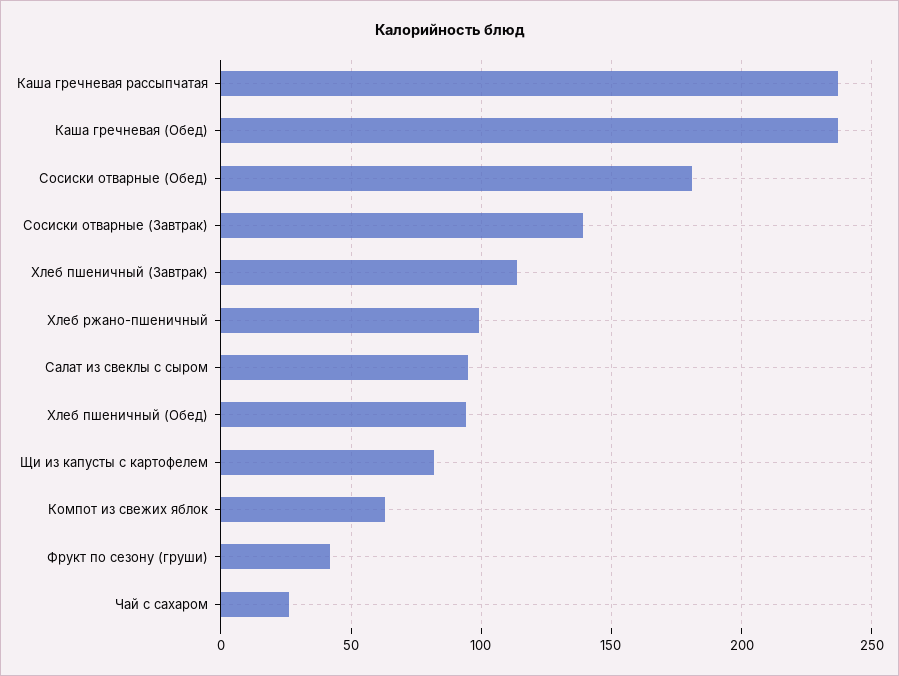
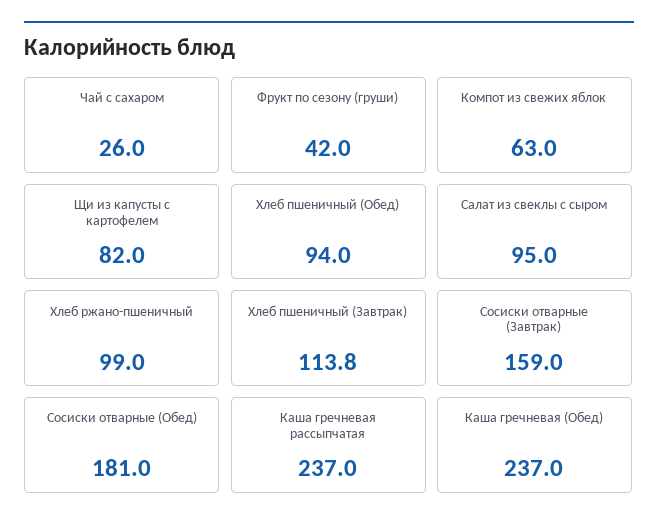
  {
    "Каша гречневая рассыпчатая": 237,
    "Каша гречневая (Обед)": 237,
    "Сосиски отварные (Обед)": 181,
-   "Сосиски отварные (Завтрак)": 140,
+   "Сосиски отварные (Завтрак)": 159,
    "Хлеб пшеничный (Завтрак)": 113.8,
    "Хлеб ржано-пшеничный": 99,
    "Салат из свеклы с сыром": 95,
    "Хлеб пшеничный (Обед)": 94,
    "Щи из капусты с картофелем": 82,
    "Компот из свежих яблок": 63,
    "Фрукт по сезону (груши)": 42,
    "Чай с сахаром": 26
  }

